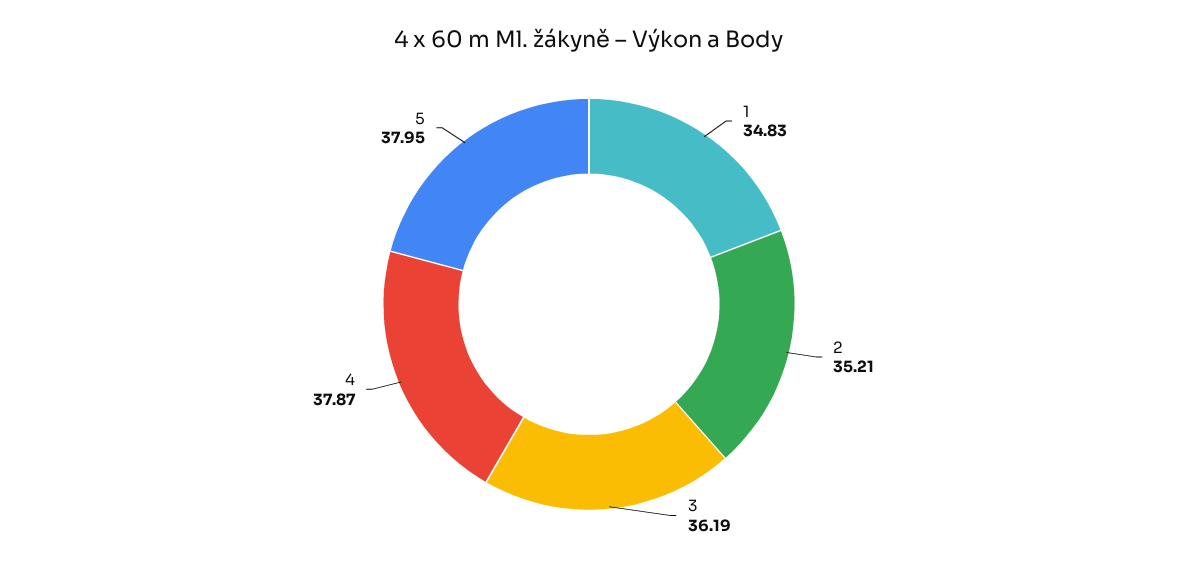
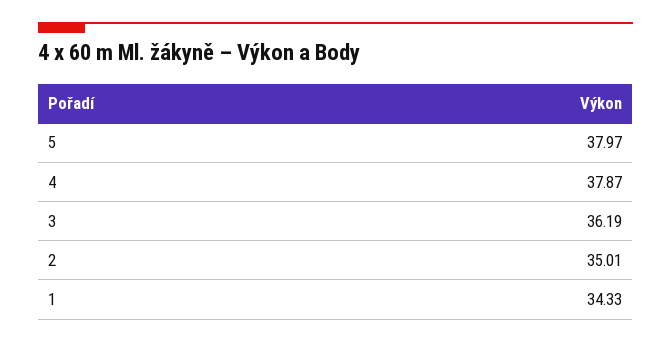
  {
-   "1": 34.83,
+   "1": 34.33,
-   "2": 35.21,
+   "2": 35.01,
    "3": 36.19,
    "4": 37.87,
-   "5": 37.95
+   "5": 37.97
  }

